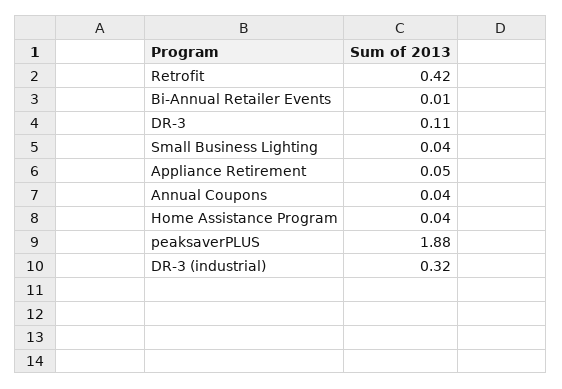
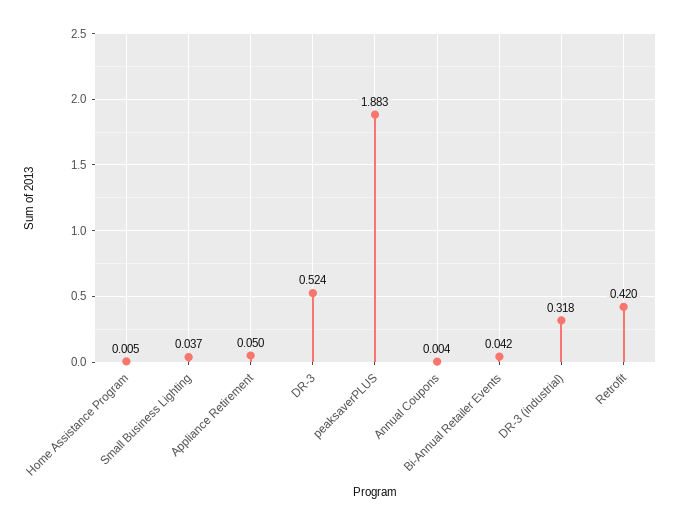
  {
    "Retrofit": 0.42,
-   "Bi-Annual Retailer Events": 0.01,
+   "Bi-Annual Retailer Events": 0.042,
-   "DR-3": 0.11,
+   "DR-3": 0.524,
    "Small Business Lighting": 0.037,
    "Appliance Retirement": 0.05,
-   "Annual Coupons": 0.04,
+   "Annual Coupons": 0.004,
-   "Home Assistance Program": 0.04,
+   "Home Assistance Program": 0.005,
    "peaksaverPLUS": 1.883,
    "DR-3 (industrial)": 0.318
  }

